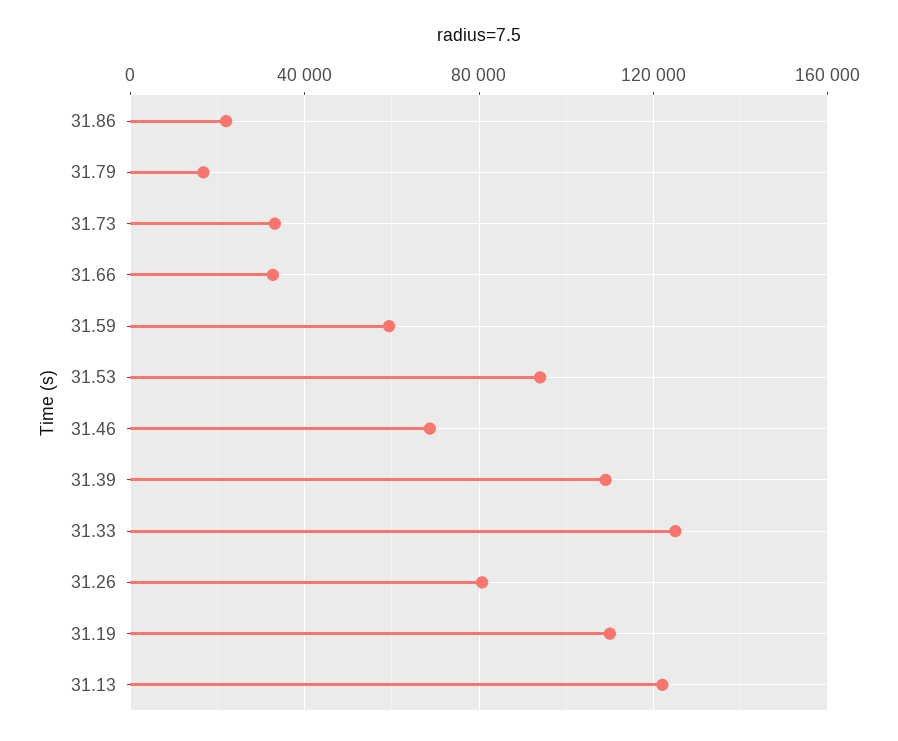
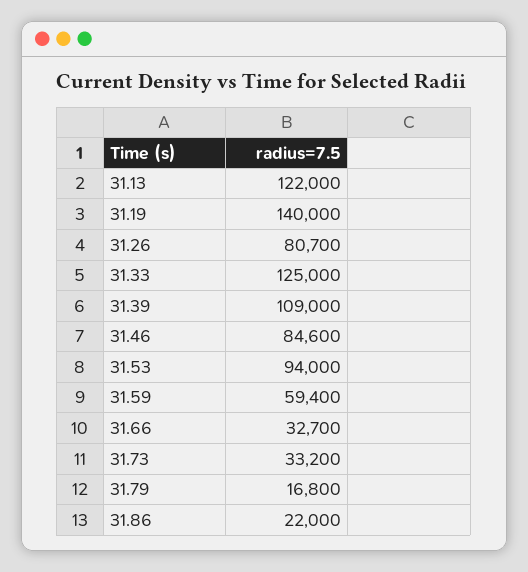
  {
    "31.86": 22000,
    "31.79": 16800,
    "31.73": 33200,
    "31.66": 32700,
    "31.59": 59400,
    "31.53": 94000,
-   "31.46": 70000,
+   "31.46": 84600,
    "31.39": 109000,
    "31.33": 125000,
    "31.26": 80700,
-   "31.19": 110000,
+   "31.19": 140000,
    "31.13": 122000
  }

